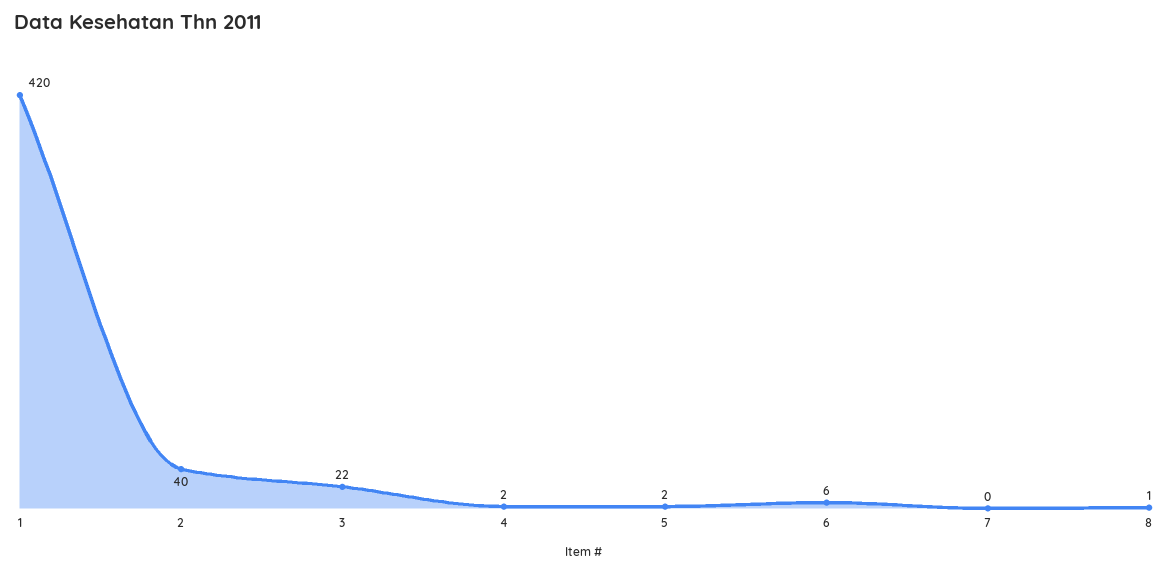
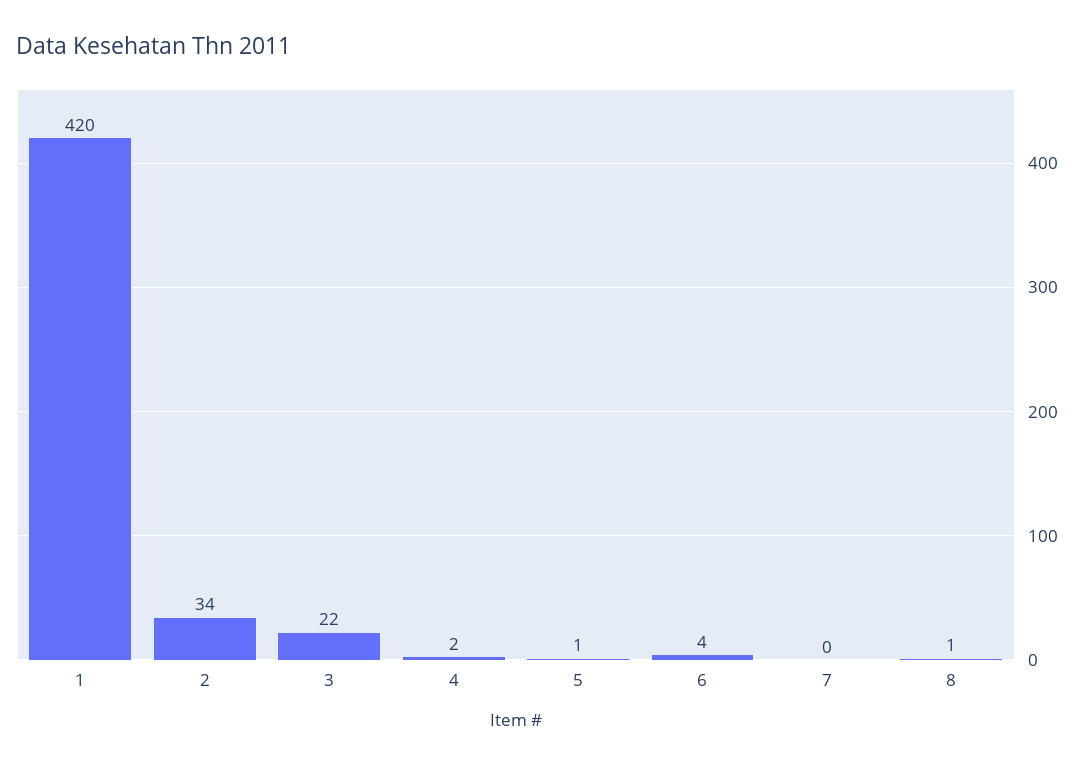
  {
    "1": 420,
-   "2": 40,
+   "2": 34,
    "3": 22,
    "4": 2,
-   "5": 2,
+   "5": 1,
-   "6": 6,
+   "6": 4,
    "7": 0,
    "8": 1
  }

